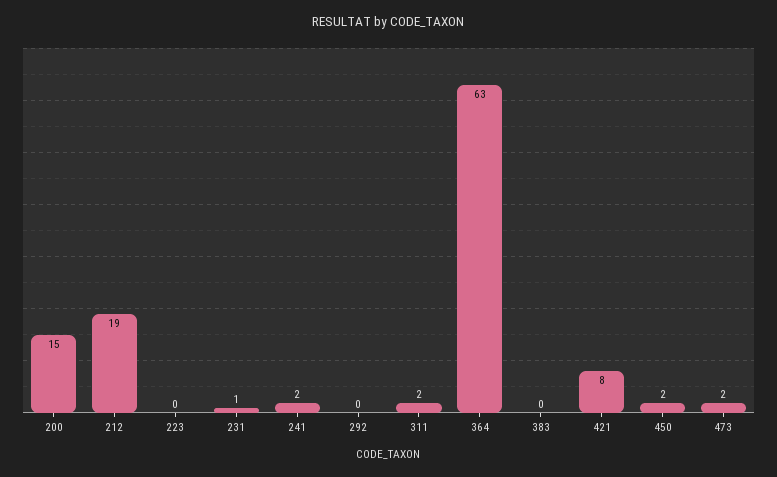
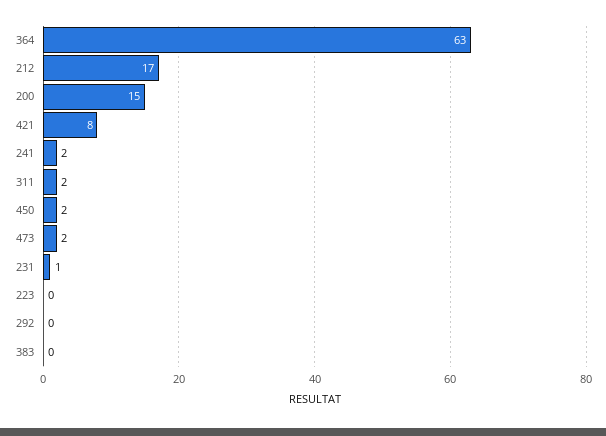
  {
    "200": 15,
-   "212": 19,
+   "212": 17,
    "223": 0,
    "231": 1,
    "241": 2,
    "292": 0,
    "311": 2,
    "364": 63,
    "383": 0,
    "421": 8,
    "450": 2,
    "473": 2
  }

